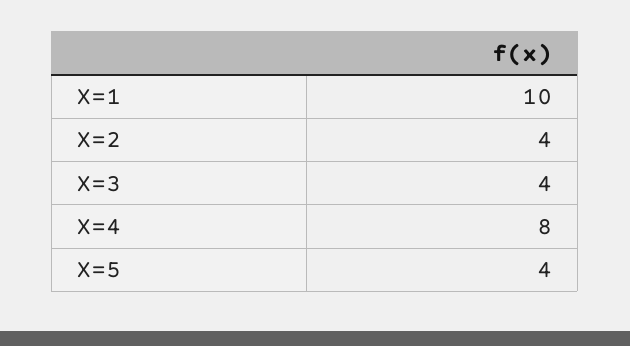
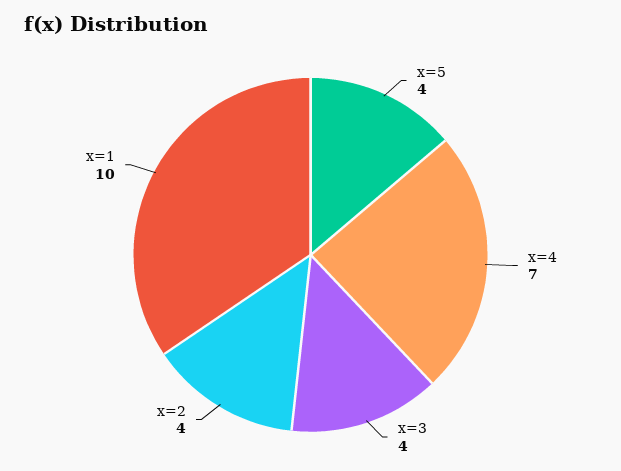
  {
    "X=1": 10,
    "X=2": 4,
    "X=3": 4,
-   "X=4": 8,
+   "X=4": 7,
    "X=5": 4
  }

